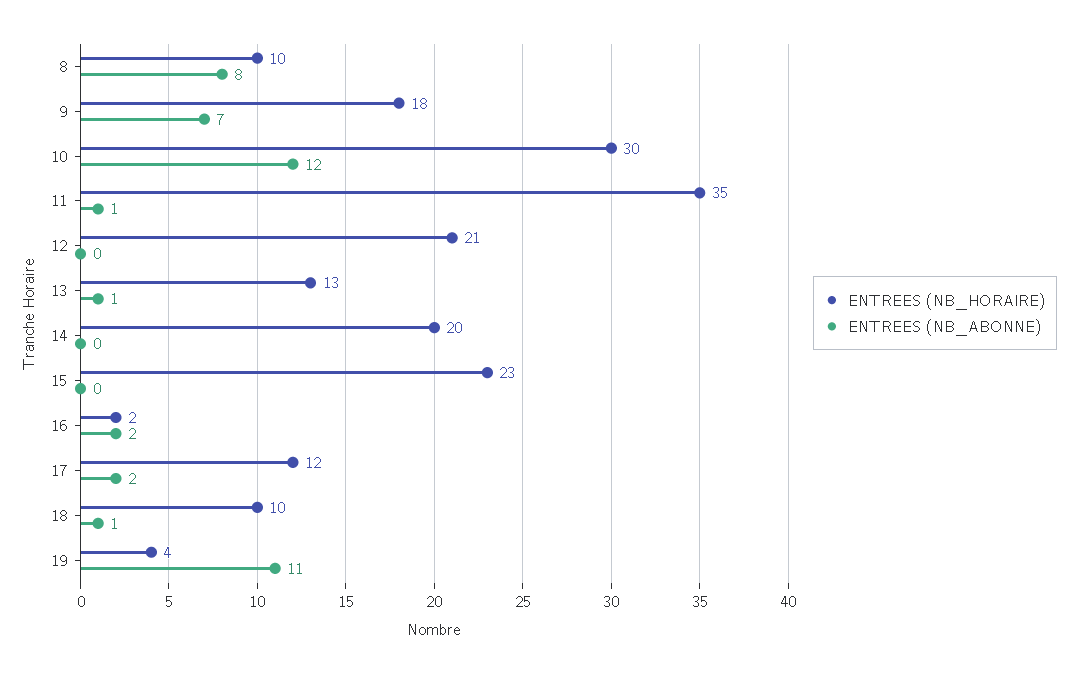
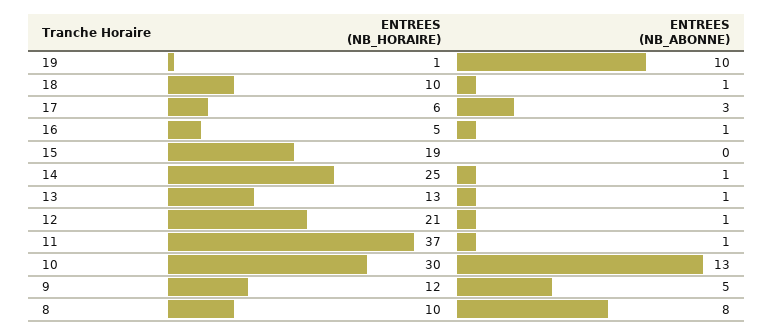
  {
    "ENTREES (NB_HORAIRE)": {
      "8": 10,
-     "9": 18,
+     "9": 12,
      "10": 30,
-     "11": 35,
+     "11": 37,
      "12": 21,
      "13": 13,
-     "14": 20,
+     "14": 25,
-     "15": 23,
+     "15": 19,
-     "16": 2,
+     "16": 5,
-     "17": 12,
+     "17": 6,
      "18": 10,
-     "19": 4
+     "19": 1
    },
    "ENTREES (NB_ABONNE)": {
      "8": 8,
-     "9": 7,
+     "9": 5,
-     "10": 12,
+     "10": 13,
      "11": 1,
-     "12": 0,
+     "12": 1,
      "13": 1,
-     "14": 0,
+     "14": 1,
      "15": 0,
-     "16": 2,
+     "16": 1,
-     "17": 2,
+     "17": 3,
      "18": 1,
-     "19": 11
+     "19": 10
    }
  }

